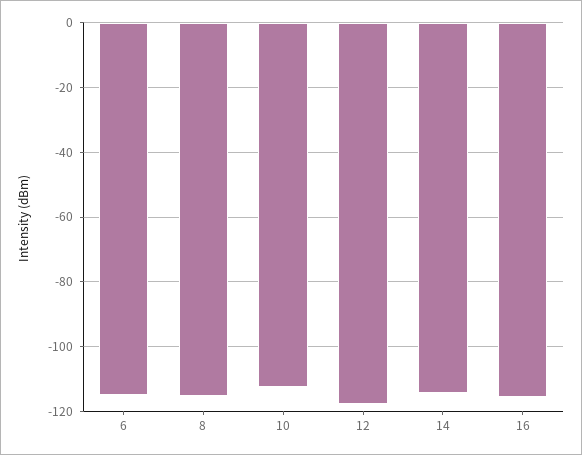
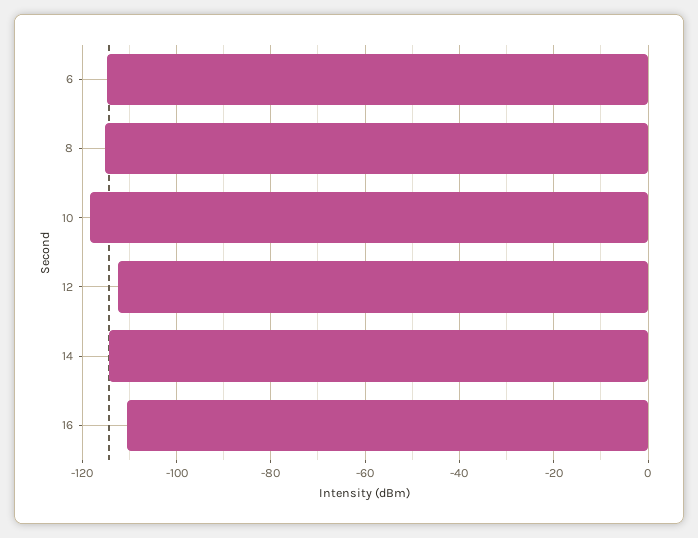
  {
    "6": -114,
    "8": -116,
-   "10": -112,
+   "10": -118,
-   "12": -118,
+   "12": -112,
    "14": -114,
-   "16": -116
+   "16": -110
  }

